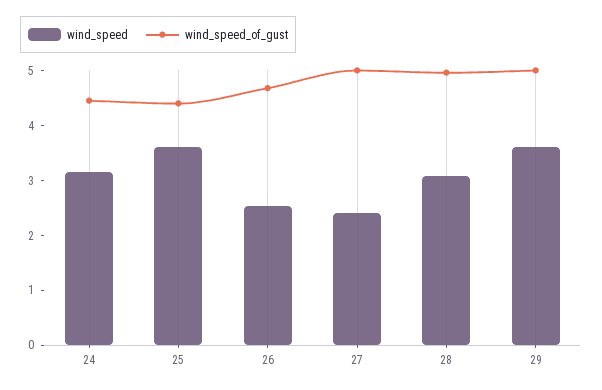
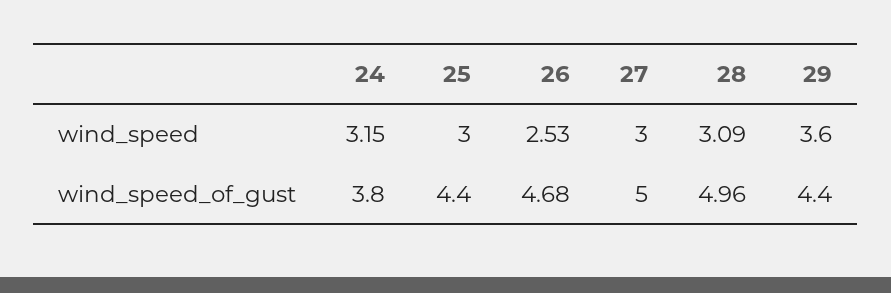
  {
    "wind_speed": {
      "24": 3.15,
-     "25": 3.6,
+     "25": 3,
      "26": 2.53,
-     "27": 2.4,
+     "27": 3,
      "28": 3.09,
      "29": 3.6
    },
    "wind_speed_of_gust": {
-     "24": 4.4,
+     "24": 3.8,
      "25": 4.4,
      "26": 4.68,
      "27": 5,
      "28": 4.96,
-     "29": 5
+     "29": 4.4
    }
  }

